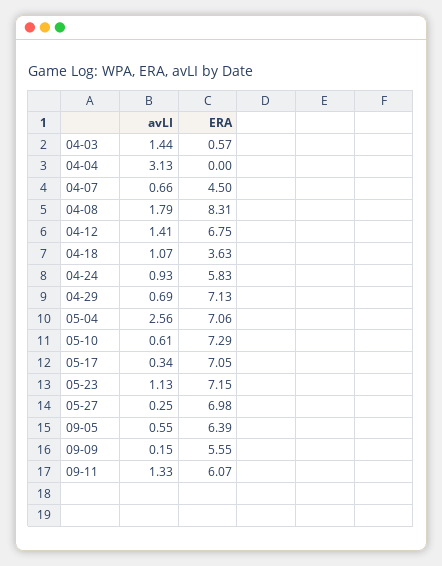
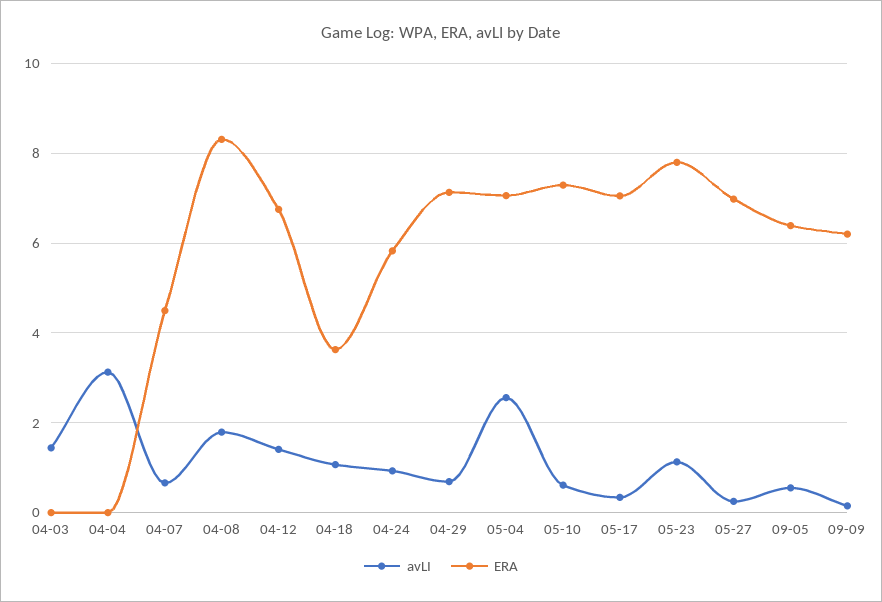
  {
    "avLI": {
      "04-03": 1.44,
      "04-04": 3.13,
      "04-07": 0.66,
      "04-08": 1.79,
      "04-12": 1.41,
      "04-18": 1.07,
      "04-24": 0.93,
      "04-29": 0.69,
      "05-04": 2.56,
      "05-10": 0.61,
      "05-17": 0.34,
      "05-23": 1.13,
      "05-27": 0.25,
      "09-05": 0.55,
-     "09-09": 0.15,
+     "09-09": 0.15
-     "09-11": 1.33
    },
    "ERA": {
-     "04-03": 0.57,
+     "04-03": 0,
      "04-04": 0,
      "04-07": 4.5,
      "04-08": 8.31,
      "04-12": 6.75,
      "04-18": 3.63,
      "04-24": 5.83,
      "04-29": 7.13,
      "05-04": 7.06,
      "05-10": 7.29,
      "05-17": 7.05,
-     "05-23": 7.15,
+     "05-23": 7.8,
      "05-27": 6.98,
      "09-05": 6.39,
-     "09-09": 5.55,
+     "09-09": 6.2
-     "09-11": 6.07
    }
  }

